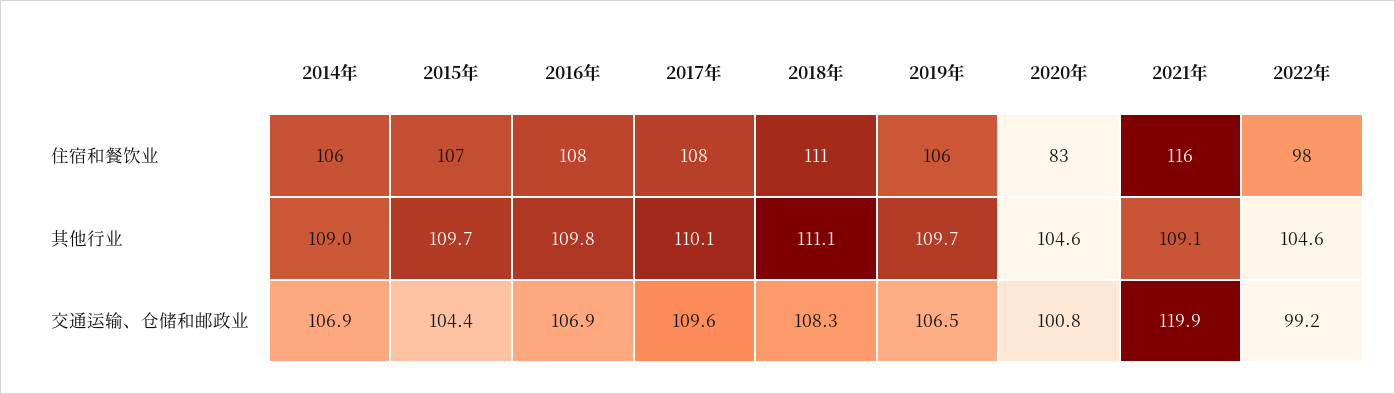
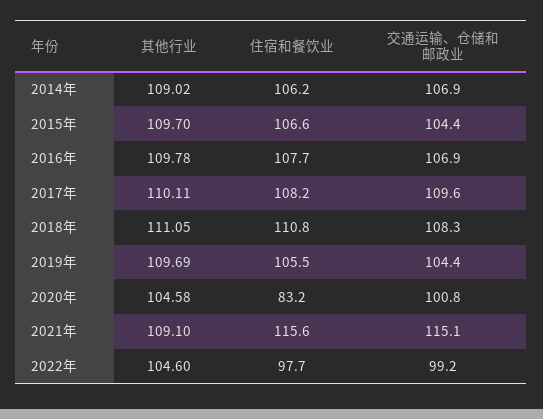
  {
    "2014年": {
      "住宿和餐饮业": 106.2,
      "其他行业": 109.02,
      "交通运输、仓储和邮政业": 106.9
    },
    "2015年": {
      "住宿和餐饮业": 106.6,
      "其他行业": 109.7,
      "交通运输、仓储和邮政业": 104.4
    },
    "2016年": {
      "住宿和餐饮业": 107.7,
      "其他行业": 109.78,
      "交通运输、仓储和邮政业": 106.9
    },
    "2017年": {
      "住宿和餐饮业": 108.2,
      "其他行业": 110.11,
      "交通运输、仓储和邮政业": 109.6
    },
    "2018年": {
      "住宿和餐饮业": 110.8,
      "其他行业": 111.05,
      "交通运输、仓储和邮政业": 108.3
    },
    "2019年": {
      "住宿和餐饮业": 105.5,
      "其他行业": 109.69,
-     "交通运输、仓储和邮政业": 106.5
+     "交通运输、仓储和邮政业": 104.4
    },
    "2020年": {
      "住宿和餐饮业": 83.2,
      "其他行业": 104.58,
      "交通运输、仓储和邮政业": 100.8
    },
    "2021年": {
      "住宿和餐饮业": 115.6,
      "其他行业": 109.1,
-     "交通运输、仓储和邮政业": 119.9
+     "交通运输、仓储和邮政业": 115.1
    },
    "2022年": {
      "住宿和餐饮业": 97.7,
      "其他行业": 104.6,
      "交通运输、仓储和邮政业": 99.2
    }
  }

